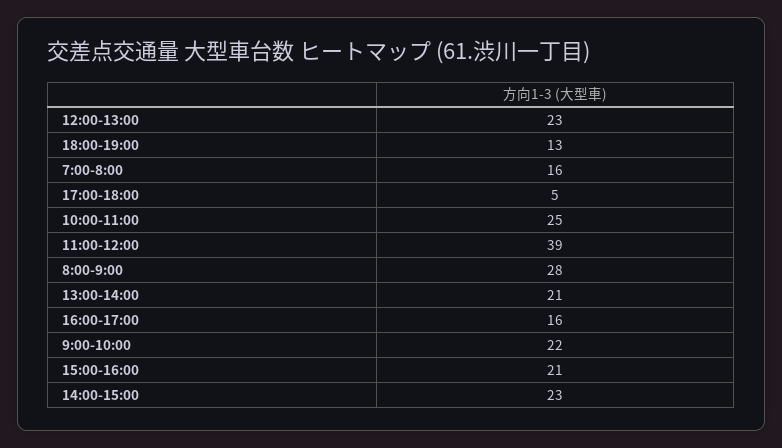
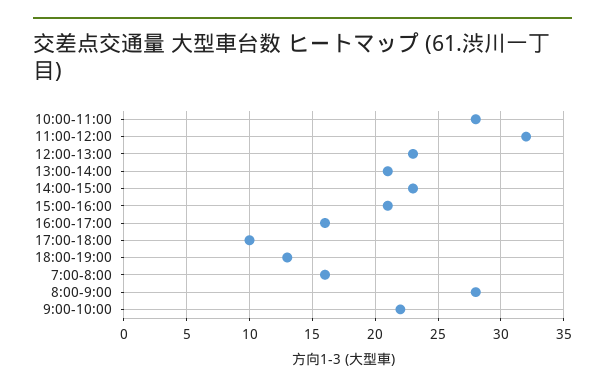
  {
    "12:00-13:00": 23,
    "18:00-19:00": 13,
    "7:00-8:00": 16,
-   "17:00-18:00": 5,
+   "17:00-18:00": 10,
-   "10:00-11:00": 25,
+   "10:00-11:00": 28,
-   "11:00-12:00": 39,
+   "11:00-12:00": 32,
    "8:00-9:00": 28,
    "13:00-14:00": 21,
    "16:00-17:00": 16,
    "9:00-10:00": 22,
    "15:00-16:00": 21,
    "14:00-15:00": 23
  }

